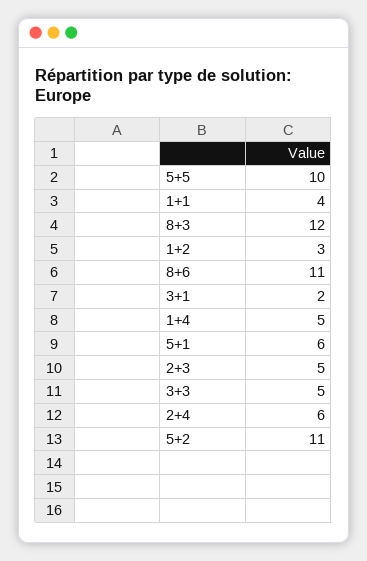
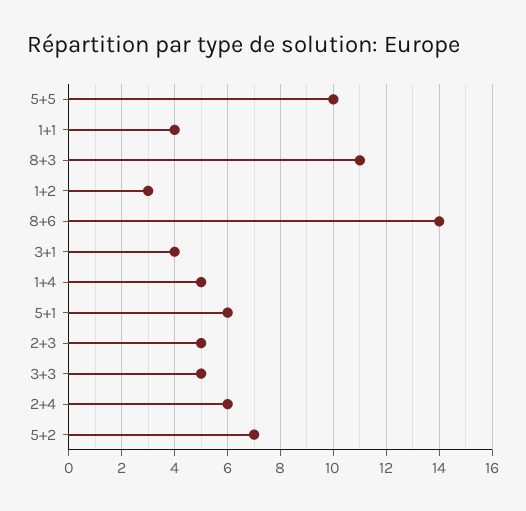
  {
    "5+5": 10,
    "1+1": 4,
-   "8+3": 12,
+   "8+3": 11,
    "1+2": 3,
-   "8+6": 11,
+   "8+6": 14,
-   "3+1": 2,
+   "3+1": 4,
    "1+4": 5,
    "5+1": 6,
    "2+3": 5,
    "3+3": 5,
    "2+4": 6,
-   "5+2": 11
+   "5+2": 7
  }

